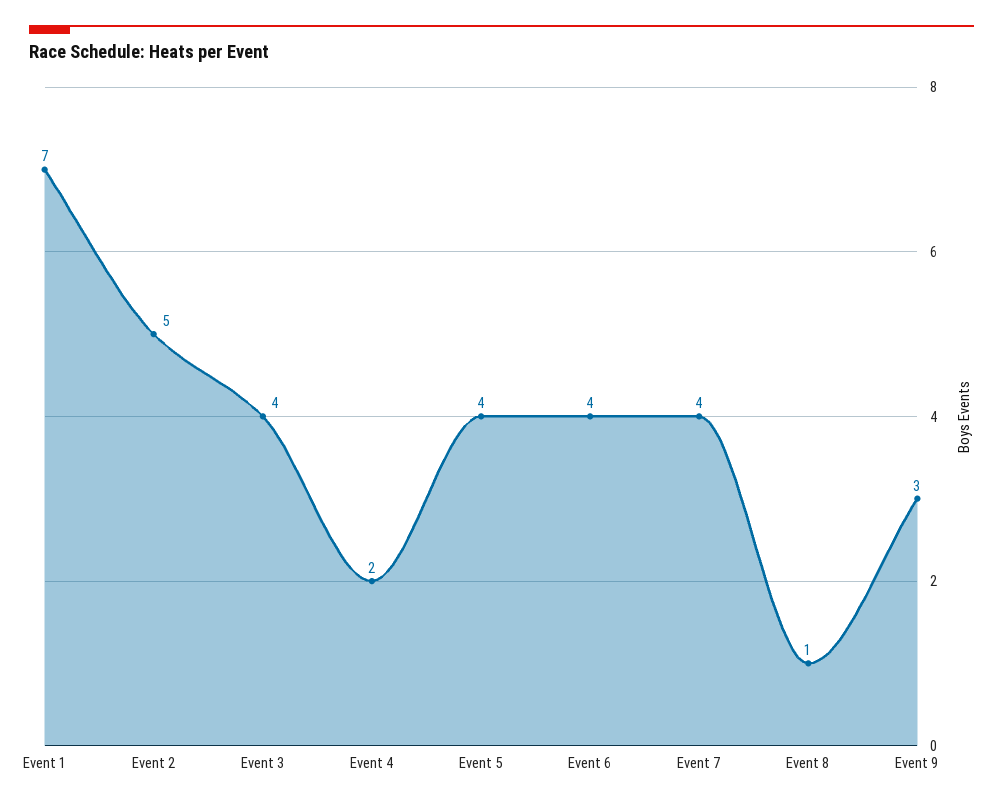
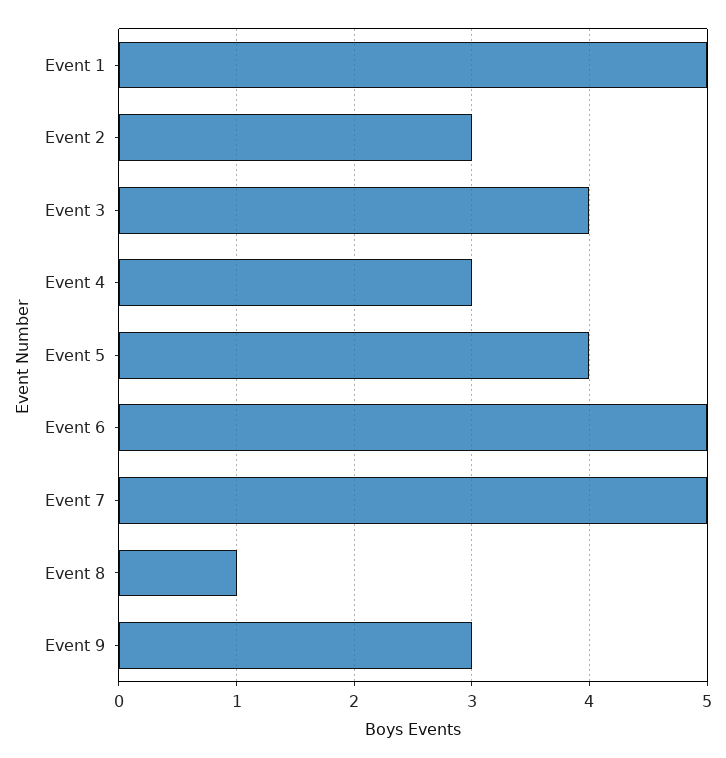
  {
-   "Event 1": 7,
+   "Event 1": 5,
-   "Event 2": 5,
+   "Event 2": 3,
    "Event 3": 4,
-   "Event 4": 2,
+   "Event 4": 3,
    "Event 5": 4,
-   "Event 6": 4,
+   "Event 6": 5,
-   "Event 7": 4,
+   "Event 7": 5,
    "Event 8": 1,
    "Event 9": 3
  }

